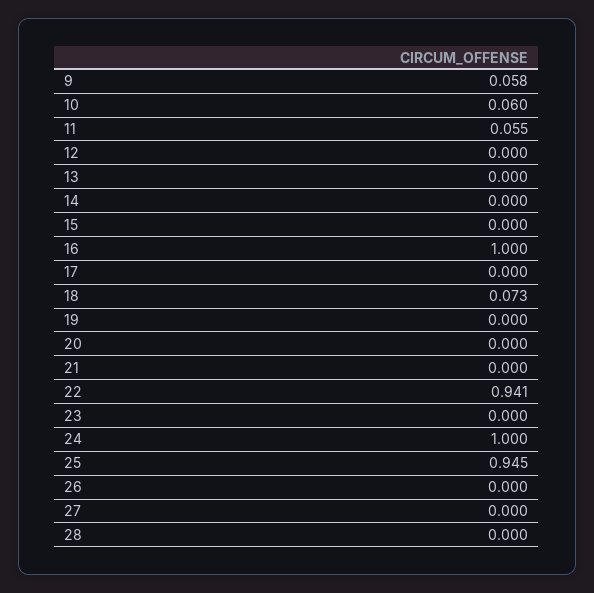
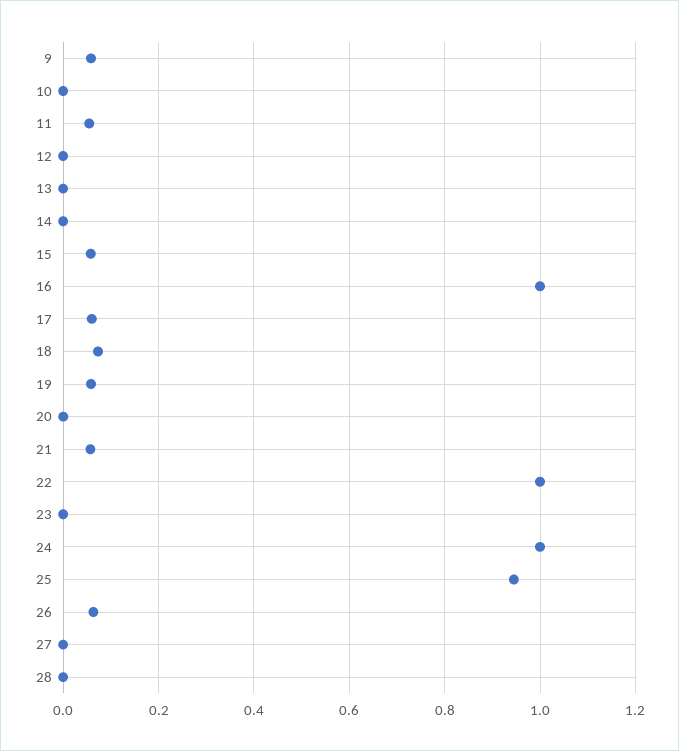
  {
    "9": 0.058,
-   "10": 0.06,
+   "10": 0,
    "11": 0.055,
    "12": 0,
    "13": 0,
    "14": 0,
-   "15": 0,
+   "15": 0.06,
    "16": 1,
-   "17": 0,
+   "17": 0.06,
    "18": 0.073,
-   "19": 0,
+   "19": 0.06,
    "20": 0,
-   "21": 0,
+   "21": 0.06,
-   "22": 0.941,
+   "22": 1,
    "23": 0,
    "24": 1,
    "25": 0.945,
-   "26": 0,
+   "26": 0.06,
    "27": 0,
    "28": 0
  }

